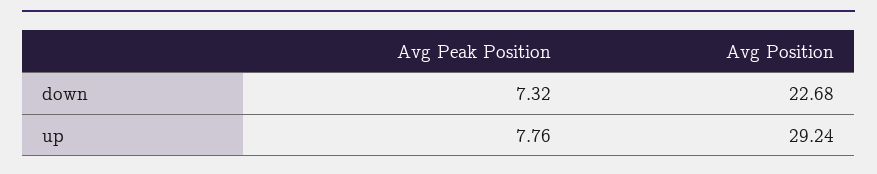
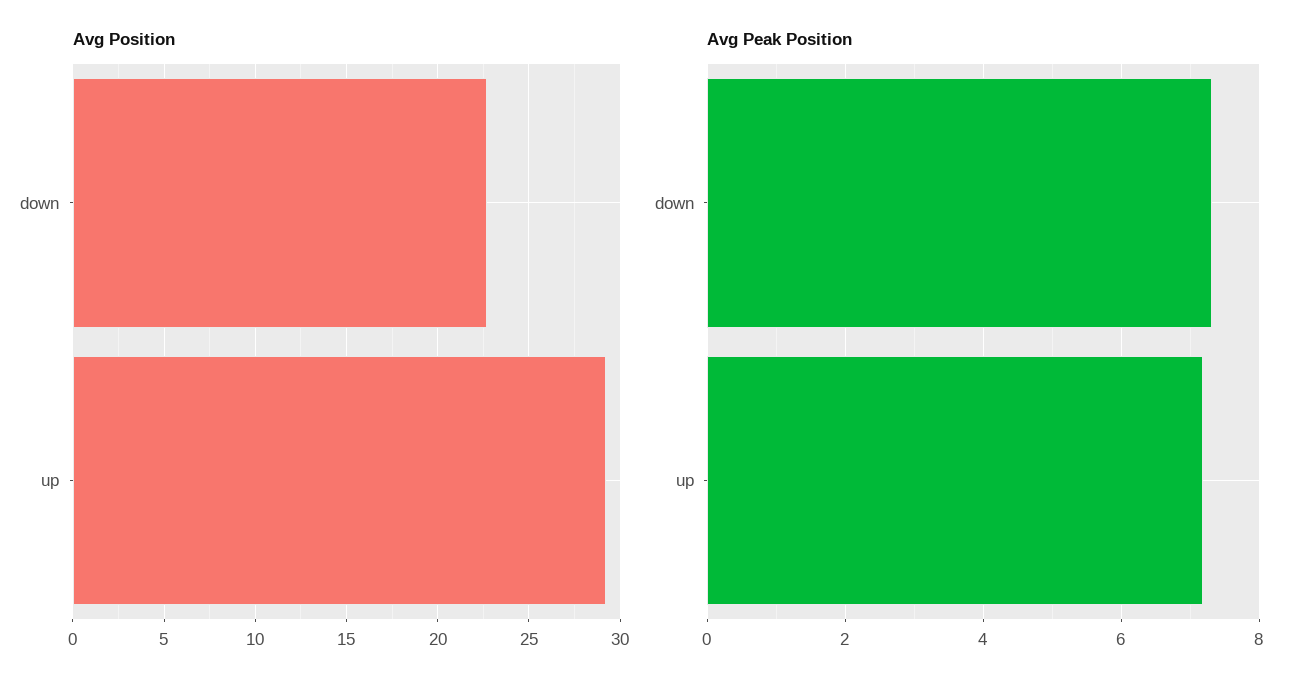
  {
    "Avg Peak Position": {
      "down": 7.32,
-     "up": 7.76
+     "up": 7.2
    },
    "Avg Position": {
      "down": 22.68,
      "up": 29.24
    }
  }

